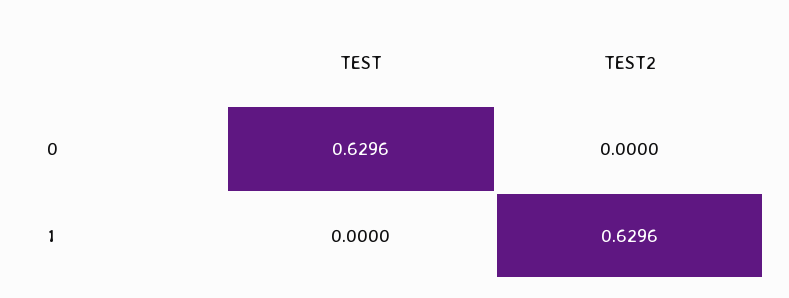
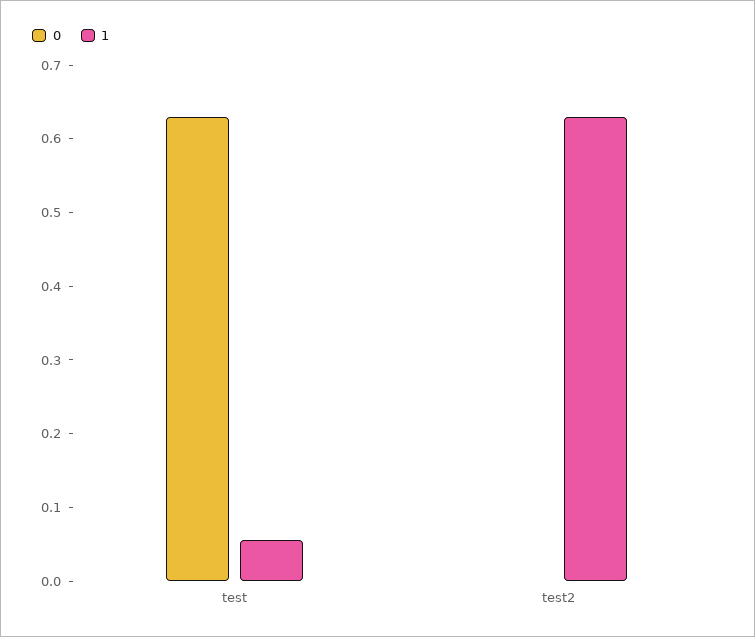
  {
    "0": {
      "TEST": 0.6296,
      "TEST2": 0
    },
    "1": {
-     "TEST": 0,
+     "TEST": 0.06,
      "TEST2": 0.6296
    }
  }

